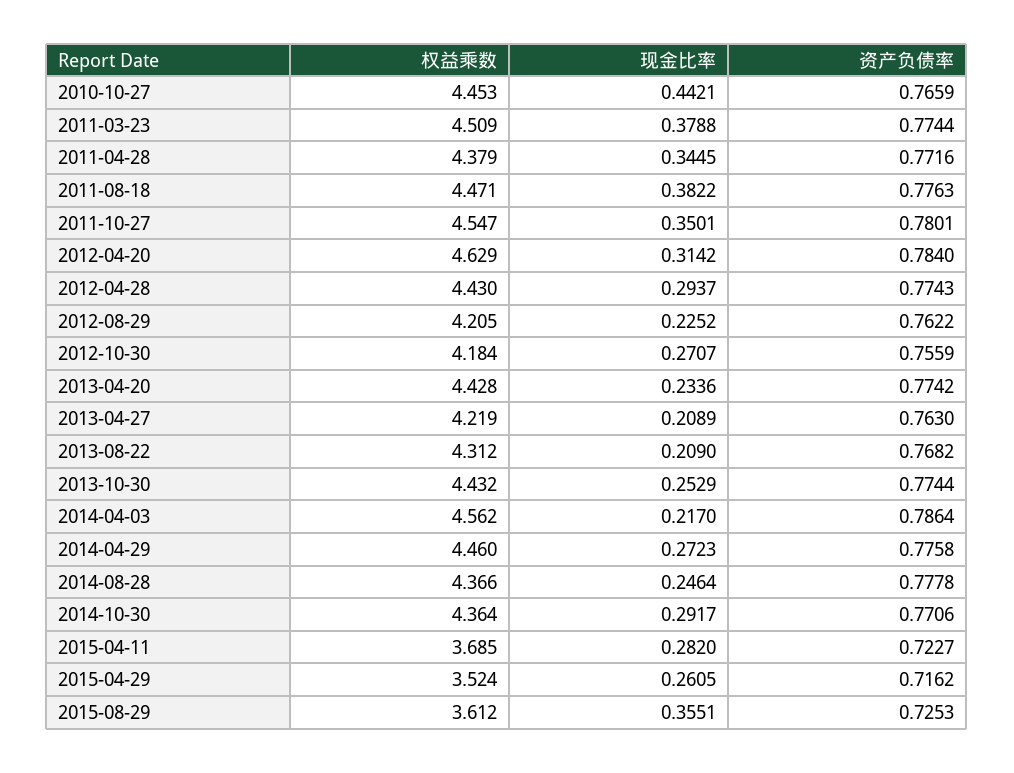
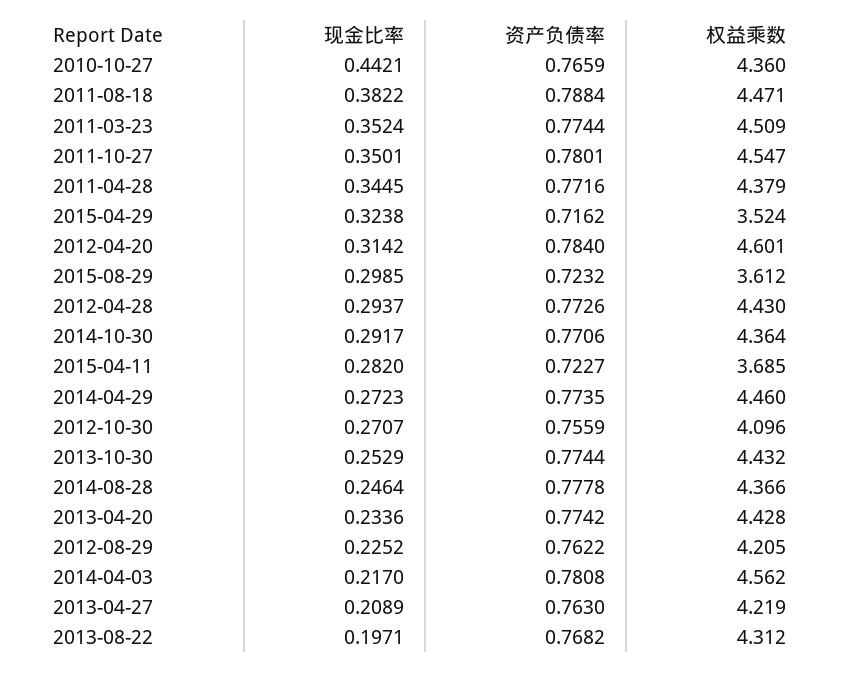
  {
    "权益乘数": {
-     "2010-10-27": 4.453,
+     "2010-10-27": 4.36,
      "2011-03-23": 4.509,
      "2011-04-28": 4.379,
      "2011-08-18": 4.471,
      "2011-10-27": 4.547,
-     "2012-04-20": 4.629,
+     "2012-04-20": 4.601,
      "2012-04-28": 4.43,
      "2012-08-29": 4.205,
-     "2012-10-30": 4.184,
+     "2012-10-30": 4.096,
      "2013-04-20": 4.428,
      "2013-04-27": 4.219,
      "2013-08-22": 4.312,
      "2013-10-30": 4.432,
      "2014-04-03": 4.562,
      "2014-04-29": 4.46,
      "2014-08-28": 4.366,
      "2014-10-30": 4.364,
      "2015-04-11": 3.685,
      "2015-04-29": 3.524,
      "2015-08-29": 3.612
    },
    "现金比率": {
      "2010-10-27": 0.4421,
-     "2011-03-23": 0.3788,
+     "2011-03-23": 0.3524,
      "2011-04-28": 0.3445,
      "2011-08-18": 0.3822,
      "2011-10-27": 0.3501,
      "2012-04-20": 0.3142,
      "2012-04-28": 0.2937,
      "2012-08-29": 0.2252,
      "2012-10-30": 0.2707,
      "2013-04-20": 0.2336,
      "2013-04-27": 0.2089,
-     "2013-08-22": 0.209,
+     "2013-08-22": 0.1971,
      "2013-10-30": 0.2529,
      "2014-04-03": 0.217,
      "2014-04-29": 0.2723,
      "2014-08-28": 0.2464,
      "2014-10-30": 0.2917,
      "2015-04-11": 0.282,
-     "2015-04-29": 0.2605,
+     "2015-04-29": 0.3238,
-     "2015-08-29": 0.3551
+     "2015-08-29": 0.2985
    },
    "资产负债率": {
      "2010-10-27": 0.7659,
      "2011-03-23": 0.7744,
      "2011-04-28": 0.7716,
-     "2011-08-18": 0.7763,
+     "2011-08-18": 0.7884,
      "2011-10-27": 0.7801,
      "2012-04-20": 0.784,
-     "2012-04-28": 0.7743,
+     "2012-04-28": 0.7726,
      "2012-08-29": 0.7622,
      "2012-10-30": 0.7559,
      "2013-04-20": 0.7742,
      "2013-04-27": 0.763,
      "2013-08-22": 0.7682,
      "2013-10-30": 0.7744,
-     "2014-04-03": 0.7864,
+     "2014-04-03": 0.7808,
-     "2014-04-29": 0.7758,
+     "2014-04-29": 0.7735,
      "2014-08-28": 0.7778,
      "2014-10-30": 0.7706,
      "2015-04-11": 0.7227,
      "2015-04-29": 0.7162,
-     "2015-08-29": 0.7253
+     "2015-08-29": 0.7232
    }
  }

